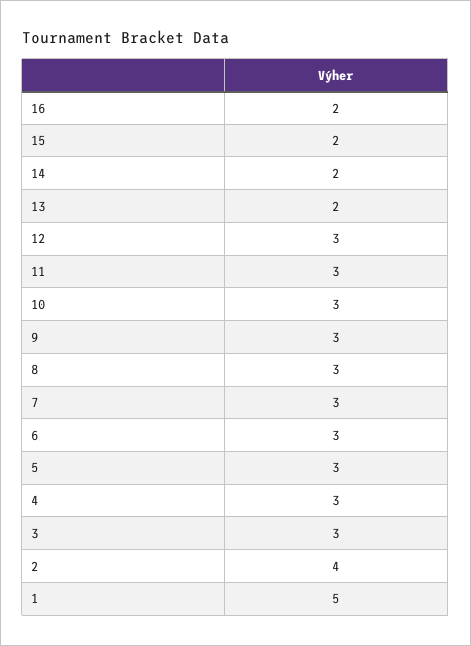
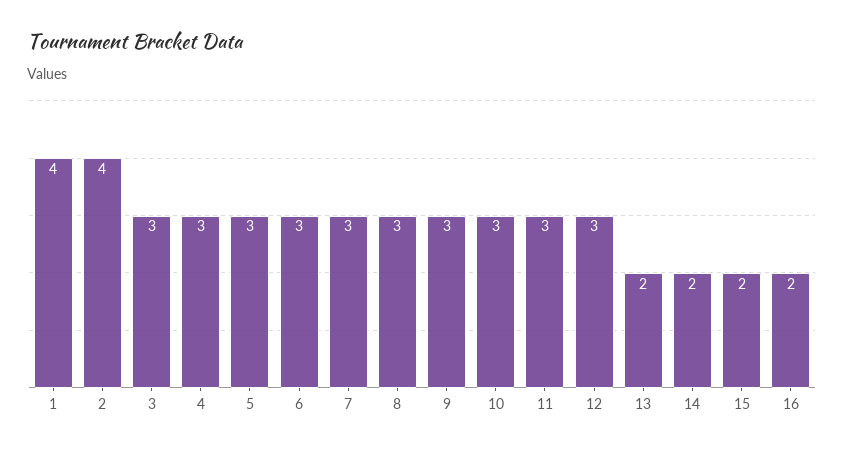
  {
    "16": 2,
    "15": 2,
    "14": 2,
    "13": 2,
    "12": 3,
    "11": 3,
    "10": 3,
    "9": 3,
    "8": 3,
    "7": 3,
    "6": 3,
    "5": 3,
    "4": 3,
    "3": 3,
    "2": 4,
-   "1": 5
+   "1": 4
  }

